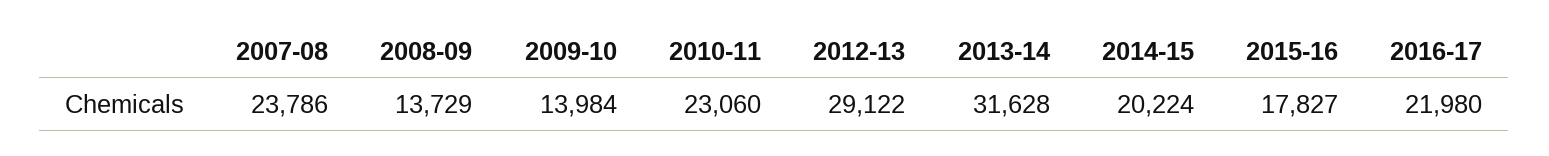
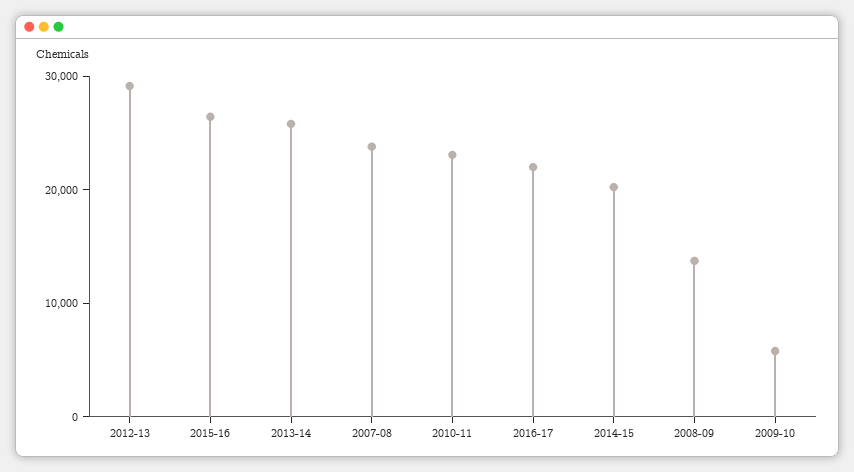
  {
    "2007-08": 23786,
    "2008-09": 13729,
-   "2009-10": 13984,
+   "2009-10": 6000,
    "2010-11": 23060,
    "2012-13": 29122,
-   "2013-14": 31628,
+   "2013-14": 26000,
    "2014-15": 20224,
-   "2015-16": 17827,
+   "2015-16": 26000,
    "2016-17": 21980
  }

